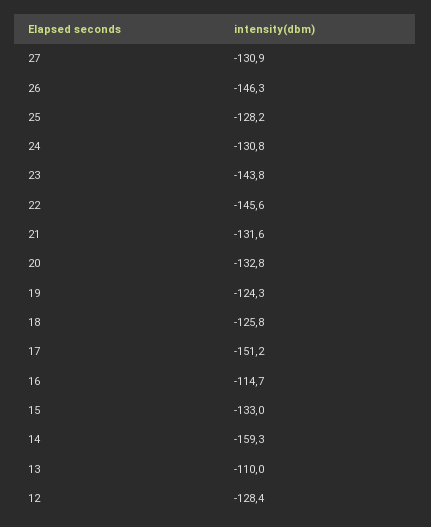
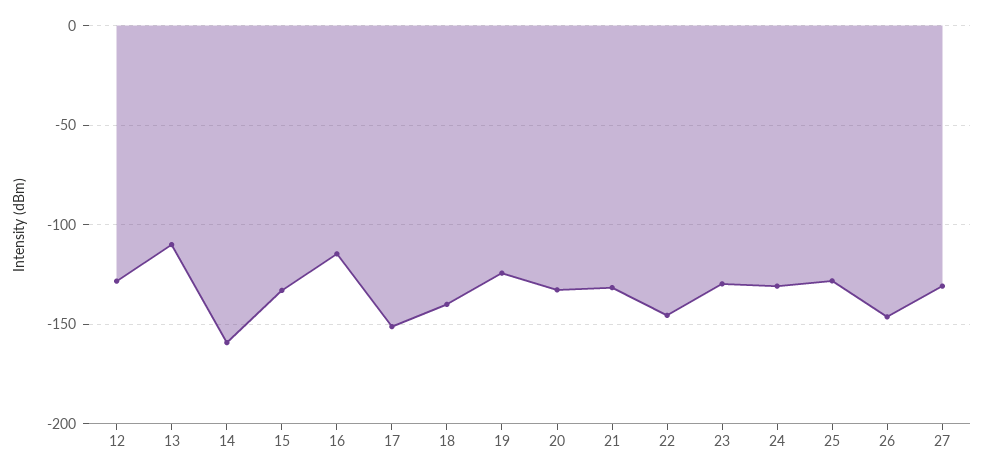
  {
    "27": -130.9,
    "26": -146.3,
    "25": -128.2,
    "24": -130.8,
-   "23": -143.8,
+   "23": -130,
    "22": -145.6,
    "21": -131.6,
    "20": -132.8,
    "19": -124.3,
-   "18": -125.8,
+   "18": -140,
    "17": -151.2,
    "16": -114.7,
    "15": -133,
    "14": -159.3,
    "13": -110,
    "12": -128.4
  }

